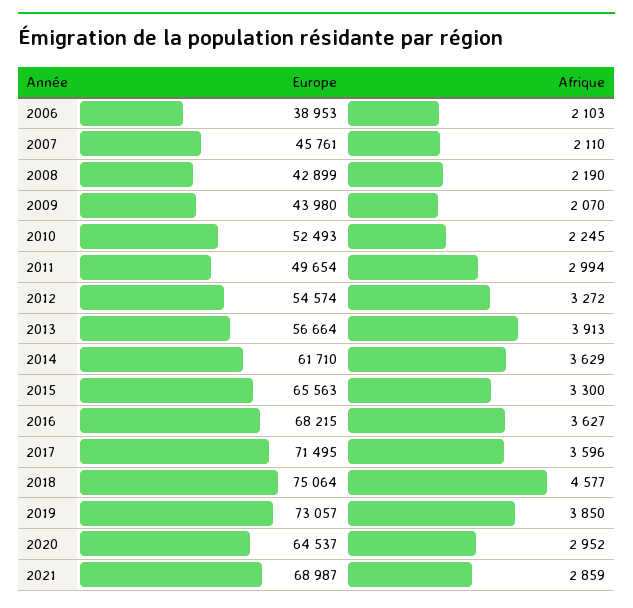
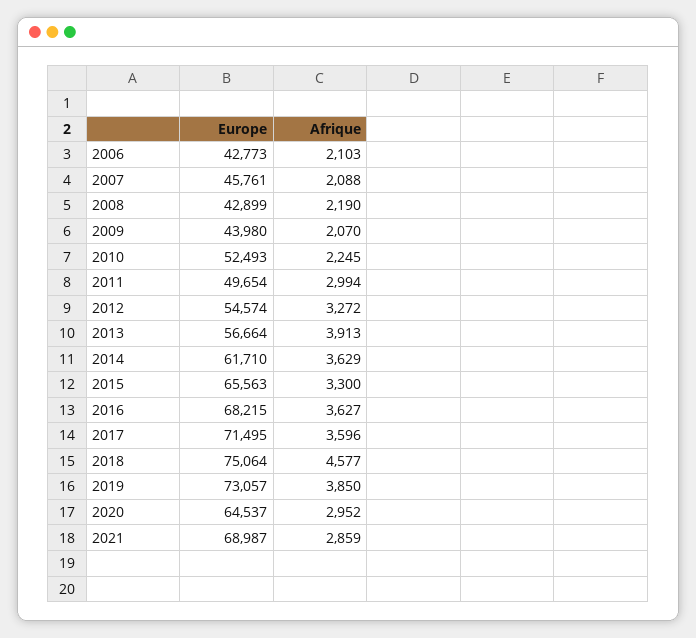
  {
    "Europe": {
-     "2006": 38953,
+     "2006": 42773,
      "2007": 45761,
      "2008": 42899,
      "2009": 43980,
      "2010": 52493,
      "2011": 49654,
      "2012": 54574,
      "2013": 56664,
      "2014": 61710,
      "2015": 65563,
      "2016": 68215,
      "2017": 71495,
      "2018": 75064,
      "2019": 73057,
      "2020": 64537,
      "2021": 68987
    },
    "Afrique": {
      "2006": 2103,
-     "2007": 2110,
+     "2007": 2088,
      "2008": 2190,
      "2009": 2070,
      "2010": 2245,
      "2011": 2994,
      "2012": 3272,
      "2013": 3913,
      "2014": 3629,
      "2015": 3300,
      "2016": 3627,
      "2017": 3596,
      "2018": 4577,
      "2019": 3850,
      "2020": 2952,
      "2021": 2859
    }
  }

